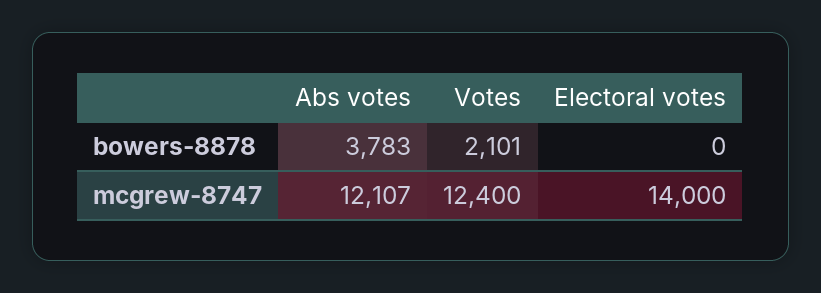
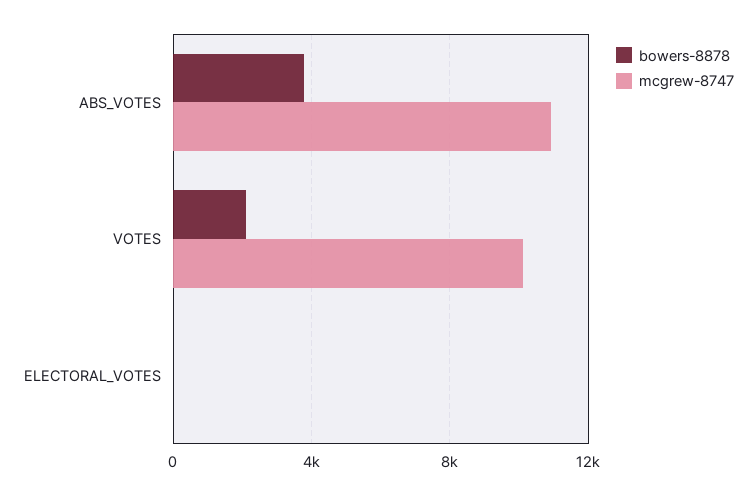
  {
    "bowers-8878": {
      "Abs votes": 3783,
      "Votes": 2101,
      "Electoral votes": 0
    },
    "mcgrew-8747": {
-     "Abs votes": 12107,
+     "Abs votes": 11000,
-     "Votes": 12400,
+     "Votes": 10000,
-     "Electoral votes": 14000
+     "Electoral votes": 0
    }
  }

